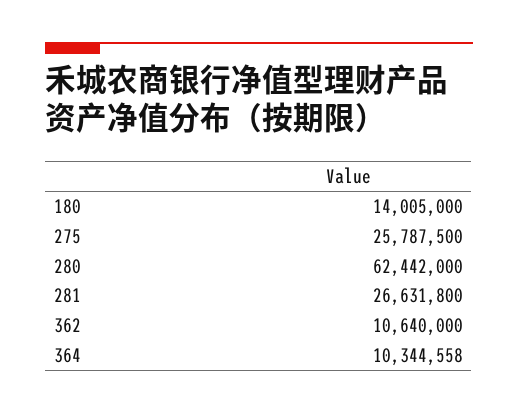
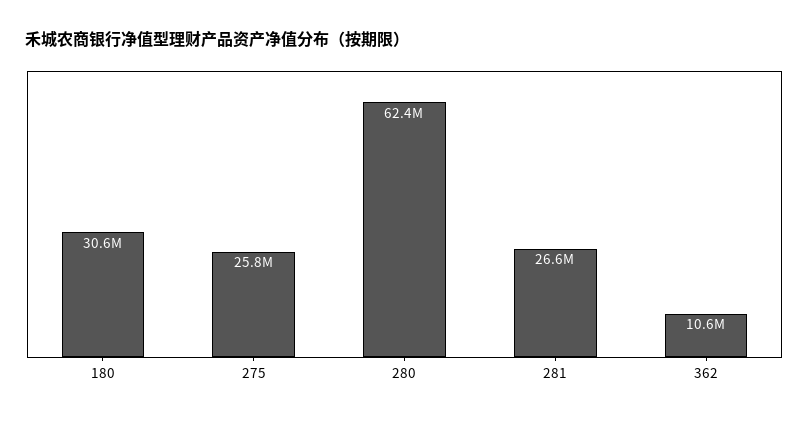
  {
-   "180": 14005000,
+   "180": 30600000,
    "275": 25787500,
    "280": 62442000,
    "281": 26631800,
-   "362": 10640000,
+   "362": 10640000
-   "364": 10344558
  }

